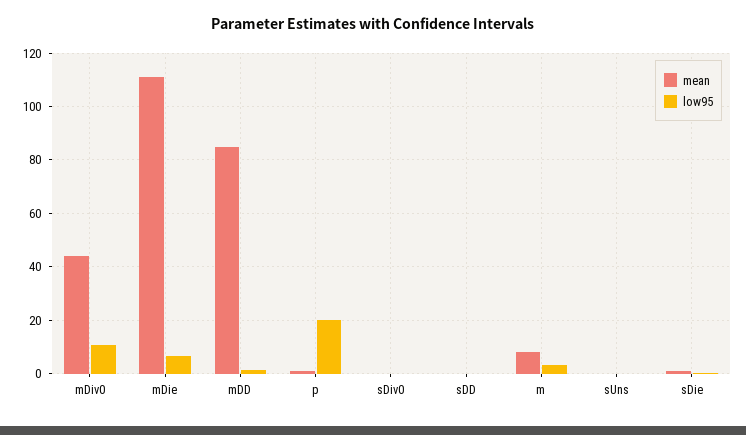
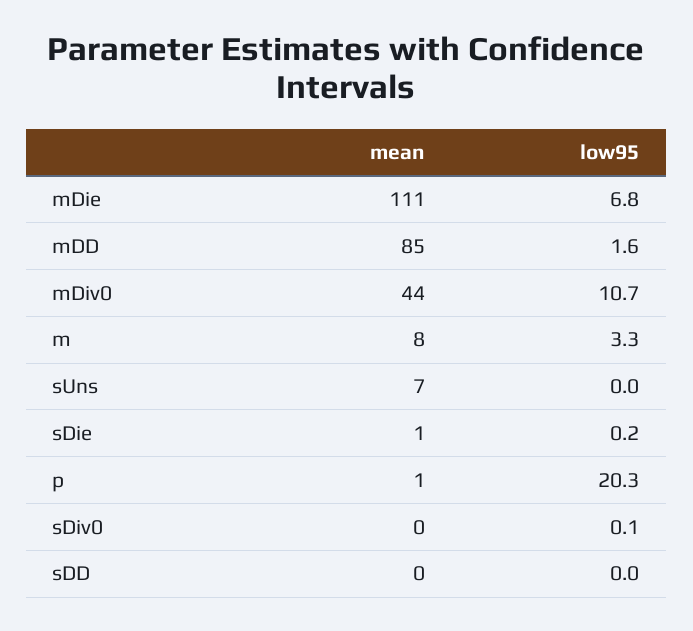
  {
    "mean": {
      "mDiv0": 44,
      "mDie": 111,
      "mDD": 85,
      "p": 1,
      "sDiv0": 0,
      "sDD": 0,
      "m": 8,
-     "sUns": 0,
+     "sUns": 7,
      "sDie": 1
    },
    "low95": {
      "mDiv0": 10.7,
      "mDie": 6.8,
      "mDD": 1.6,
      "p": 20.3,
      "sDiv0": 0.1,
      "sDD": 0,
      "m": 3.3,
      "sUns": 0,
      "sDie": 0.2
    }
  }

